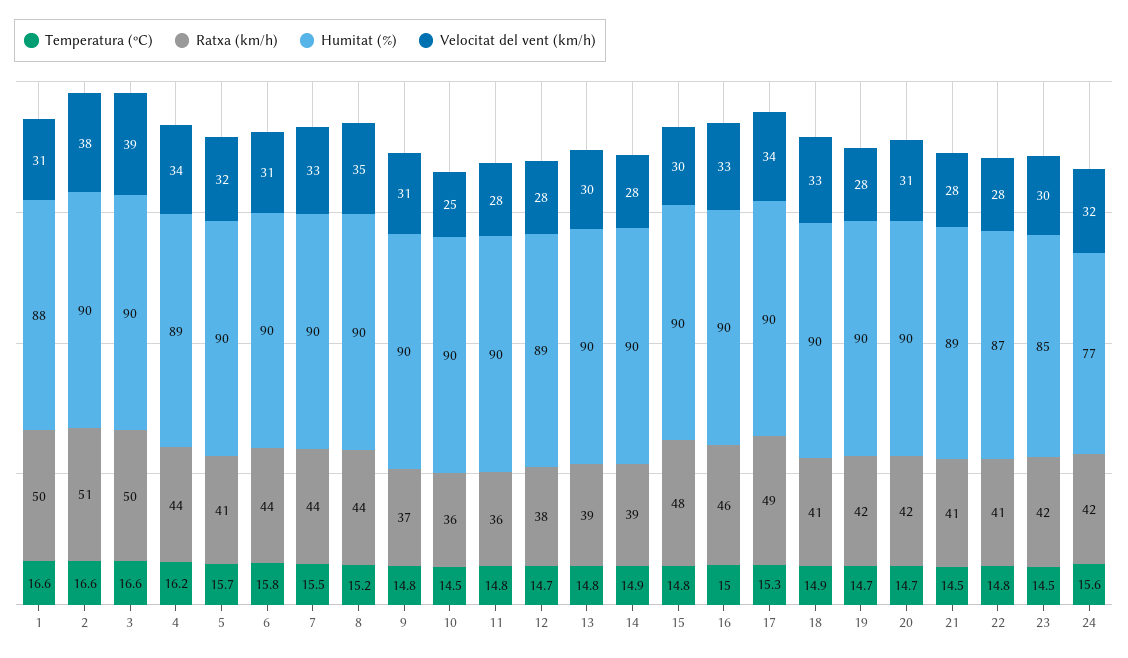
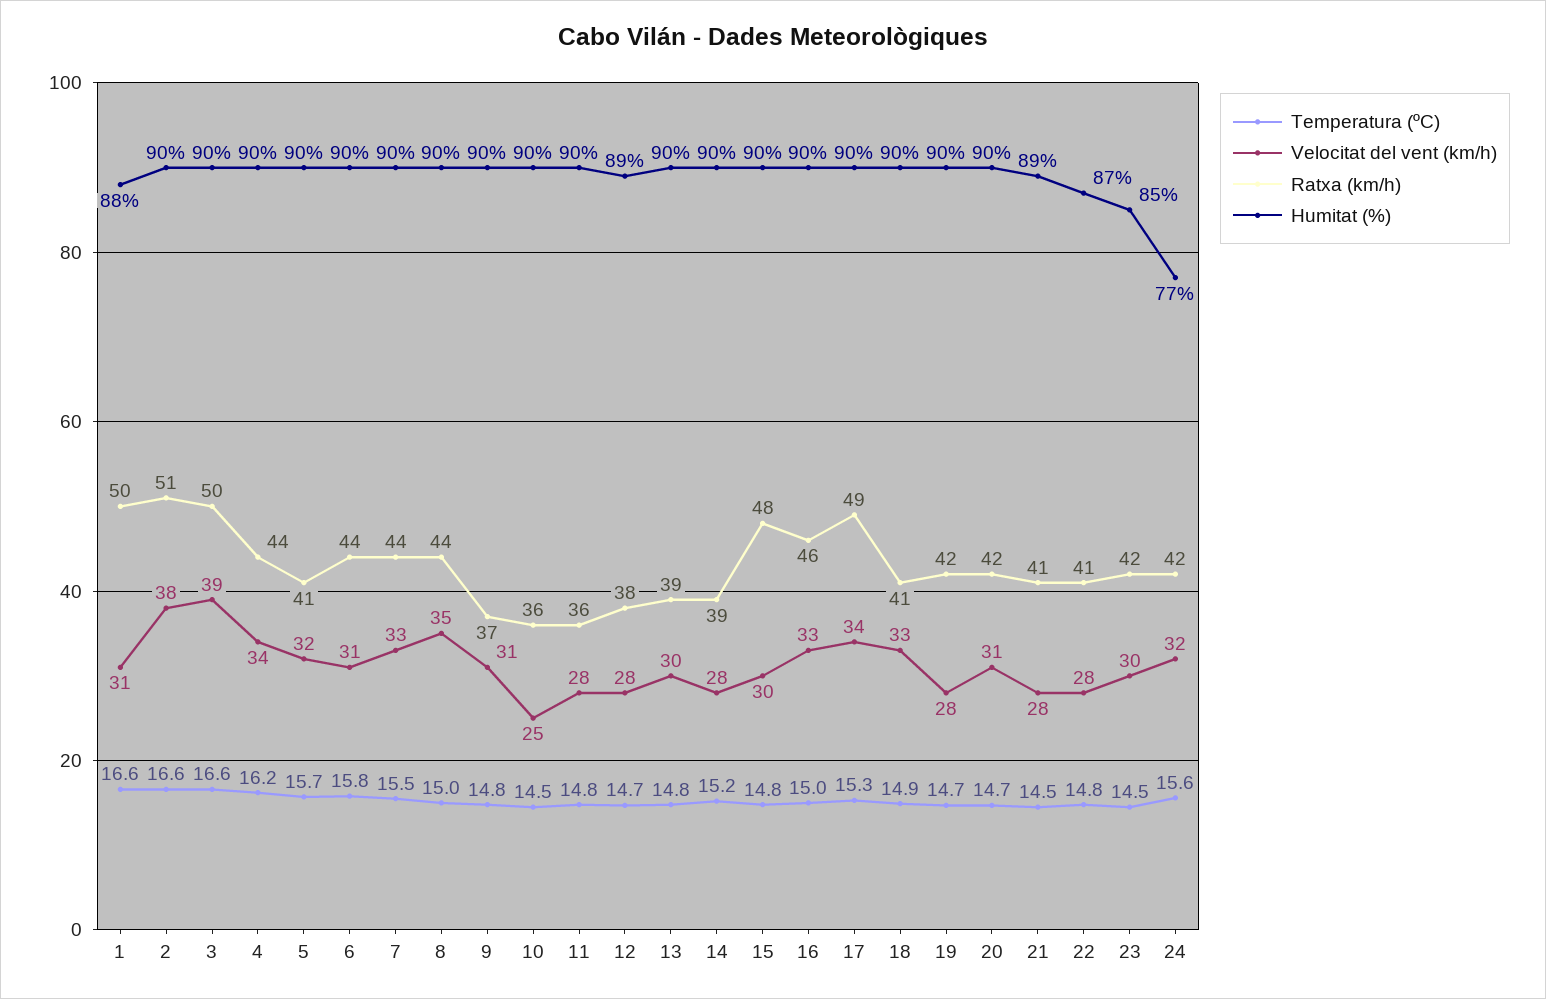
  {
    "Temperatura (ºC)": {
      "1": 16.6,
      "2": 16.6,
      "3": 16.6,
      "4": 16.2,
      "5": 15.7,
      "6": 15.8,
      "7": 15.5,
-     "8": 15.2,
+     "8": 15,
      "9": 14.8,
      "10": 14.5,
      "11": 14.8,
      "12": 14.7,
      "13": 14.8,
-     "14": 14.9,
+     "14": 15.2,
      "15": 14.8,
      "16": 15,
      "17": 15.3,
      "18": 14.9,
      "19": 14.7,
      "20": 14.7,
      "21": 14.5,
      "22": 14.8,
      "23": 14.5,
      "24": 15.6
    },
    "Ratxa (km/h)": {
      "1": 50,
      "2": 51,
      "3": 50,
      "4": 44,
      "5": 41,
      "6": 44,
      "7": 44,
      "8": 44,
      "9": 37,
      "10": 36,
      "11": 36,
      "12": 38,
      "13": 39,
      "14": 39,
      "15": 48,
      "16": 46,
      "17": 49,
      "18": 41,
      "19": 42,
      "20": 42,
      "21": 41,
      "22": 41,
      "23": 42,
      "24": 42
    },
    "Humitat (%)": {
      "1": 88,
      "2": 90,
      "3": 90,
-     "4": 89,
+     "4": 90,
      "5": 90,
      "6": 90,
      "7": 90,
      "8": 90,
      "9": 90,
      "10": 90,
      "11": 90,
      "12": 89,
      "13": 90,
      "14": 90,
      "15": 90,
      "16": 90,
      "17": 90,
      "18": 90,
      "19": 90,
      "20": 90,
      "21": 89,
      "22": 87,
      "23": 85,
      "24": 77
    },
    "Velocitat del vent (km/h)": {
      "1": 31,
      "2": 38,
      "3": 39,
      "4": 34,
      "5": 32,
      "6": 31,
      "7": 33,
      "8": 35,
      "9": 31,
      "10": 25,
      "11": 28,
      "12": 28,
      "13": 30,
      "14": 28,
      "15": 30,
      "16": 33,
      "17": 34,
      "18": 33,
      "19": 28,
      "20": 31,
      "21": 28,
      "22": 28,
      "23": 30,
      "24": 32
    }
  }

